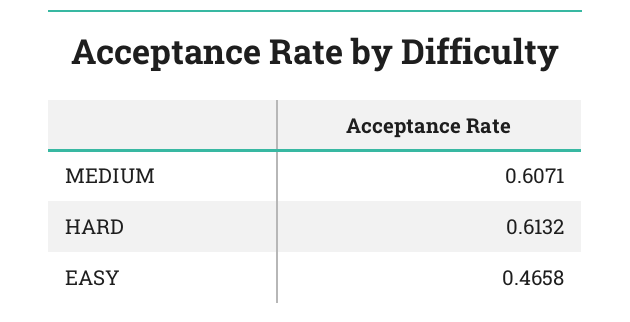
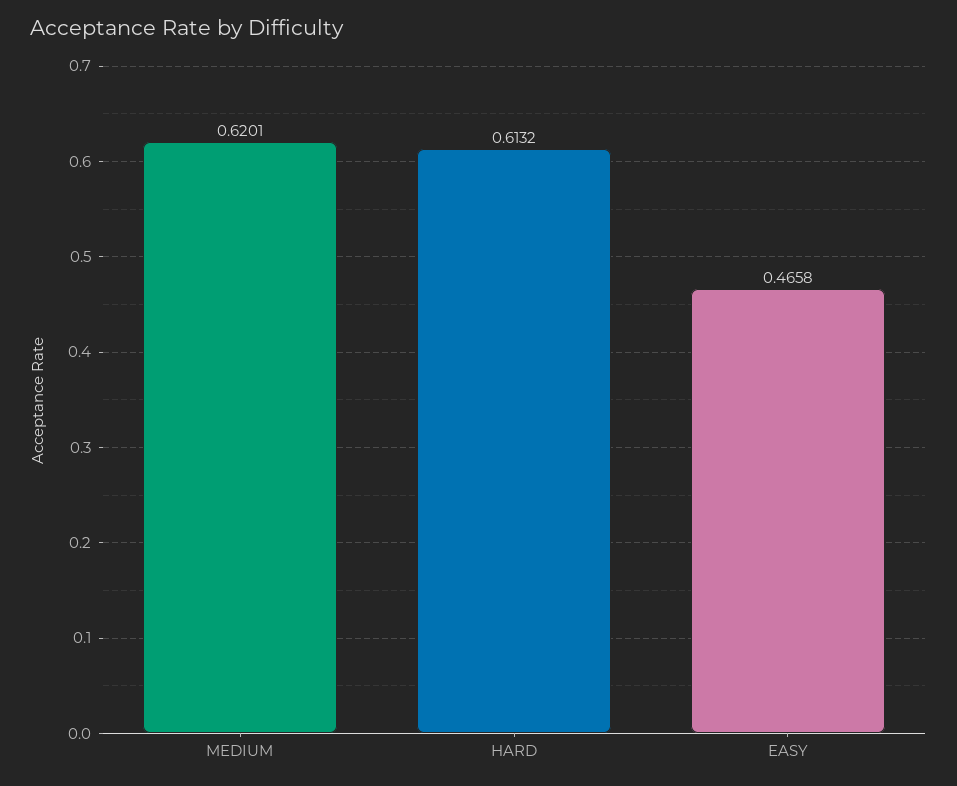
  {
-   "MEDIUM": 0.6071,
+   "MEDIUM": 0.6201,
    "HARD": 0.6132,
    "EASY": 0.4658
  }

